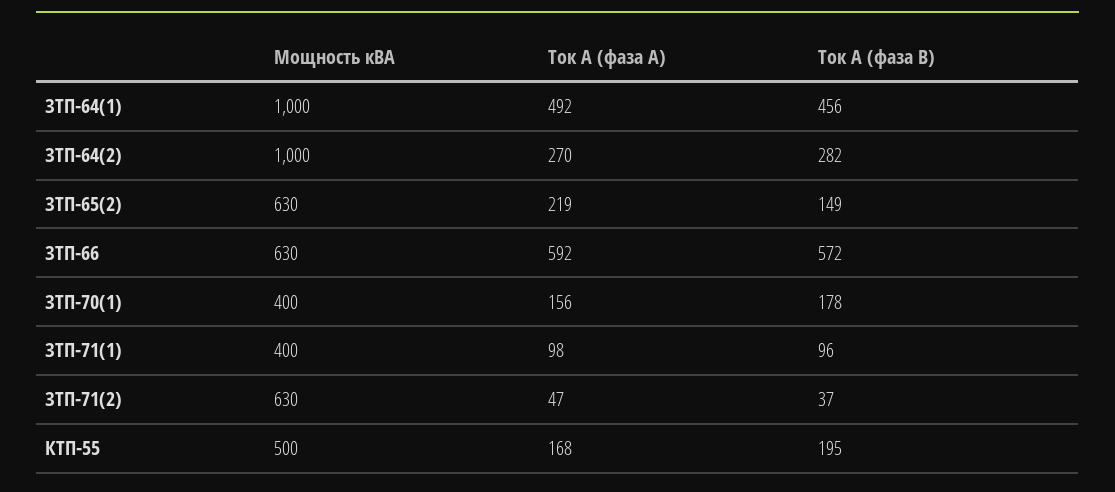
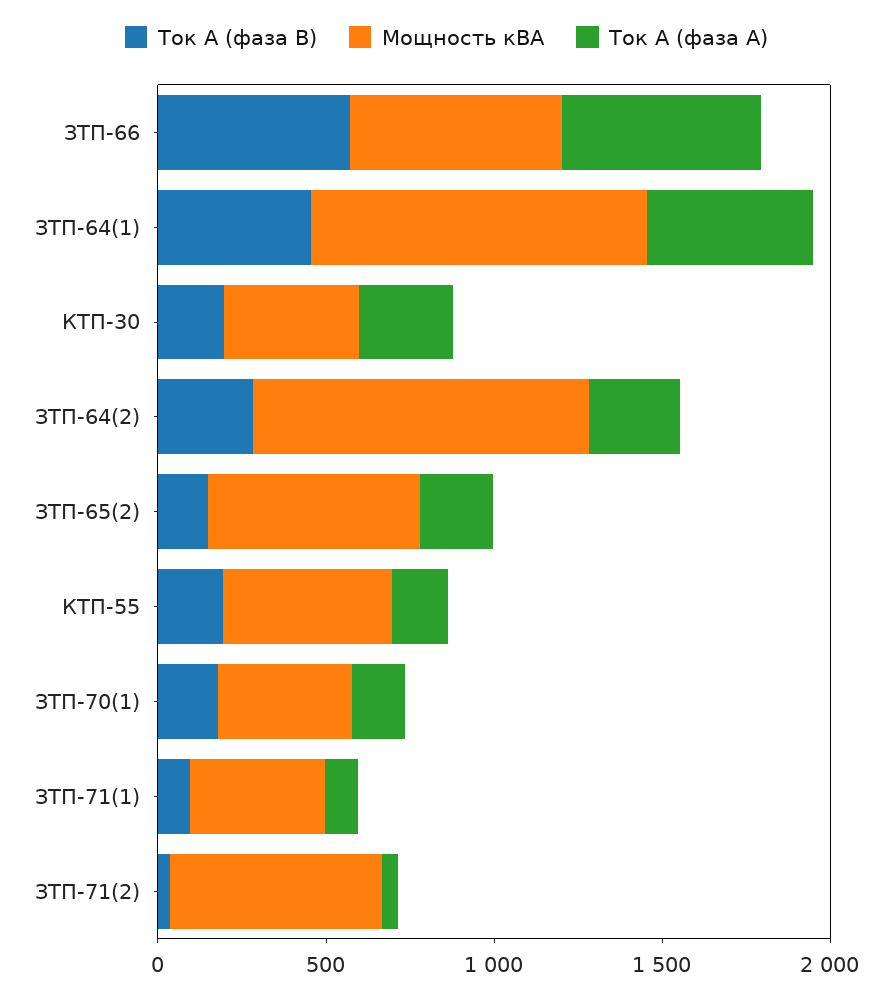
  {
    "Мощность кВА": {
      "ЗТП-64(1)": 1000,
      "ЗТП-64(2)": 1000,
      "ЗТП-65(2)": 630,
      "ЗТП-66": 630,
      "ЗТП-70(1)": 400,
      "ЗТП-71(1)": 400,
      "ЗТП-71(2)": 630,
-     "КТП-55": 500
+     "КТП-55": 500,
+     "КТП-30": 400
    },
    "Ток А (фаза А)": {
      "ЗТП-64(1)": 492,
      "ЗТП-64(2)": 270,
      "ЗТП-65(2)": 219,
      "ЗТП-66": 592,
      "ЗТП-70(1)": 156,
      "ЗТП-71(1)": 98,
      "ЗТП-71(2)": 47,
-     "КТП-55": 168
+     "КТП-55": 168,
+     "КТП-30": 300
    },
    "Ток А (фаза В)": {
      "ЗТП-64(1)": 456,
      "ЗТП-64(2)": 282,
      "ЗТП-65(2)": 149,
      "ЗТП-66": 572,
      "ЗТП-70(1)": 178,
      "ЗТП-71(1)": 96,
      "ЗТП-71(2)": 37,
-     "КТП-55": 195
+     "КТП-55": 195,
+     "КТП-30": 200
    }
  }

